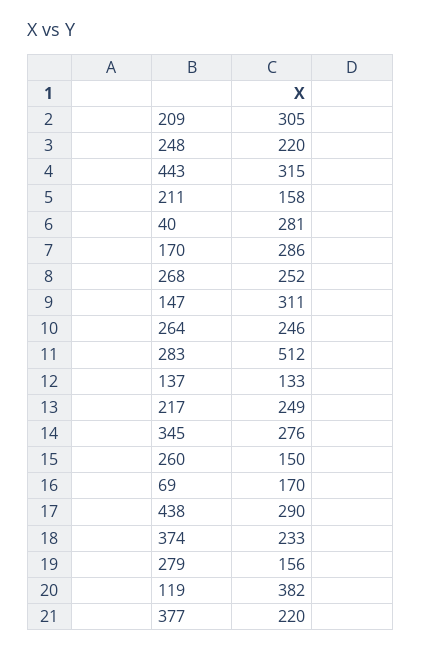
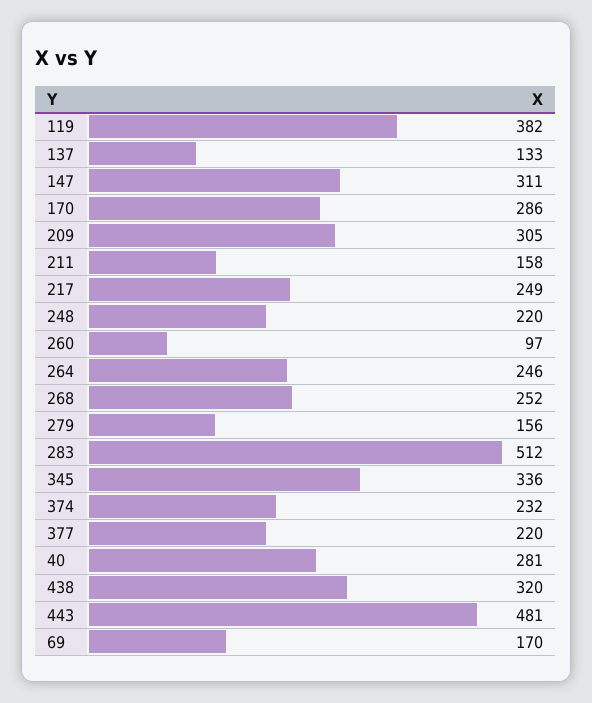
  {
    "209": 305,
    "248": 220,
-   "443": 315,
+   "443": 481,
    "211": 158,
    "40": 281,
    "170": 286,
    "268": 252,
    "147": 311,
    "264": 246,
    "283": 512,
    "137": 133,
    "217": 249,
-   "345": 276,
+   "345": 336,
-   "260": 150,
+   "260": 97,
    "69": 170,
-   "438": 290,
+   "438": 320,
-   "374": 233,
+   "374": 232,
    "279": 156,
    "119": 382,
    "377": 220
  }

